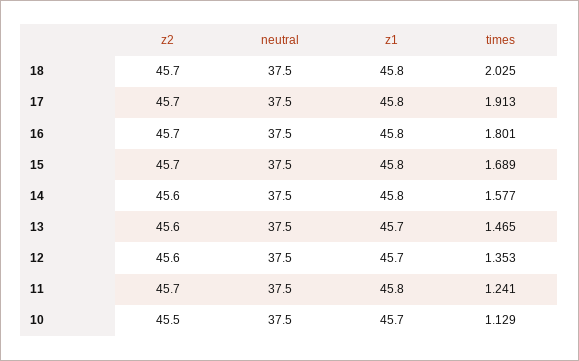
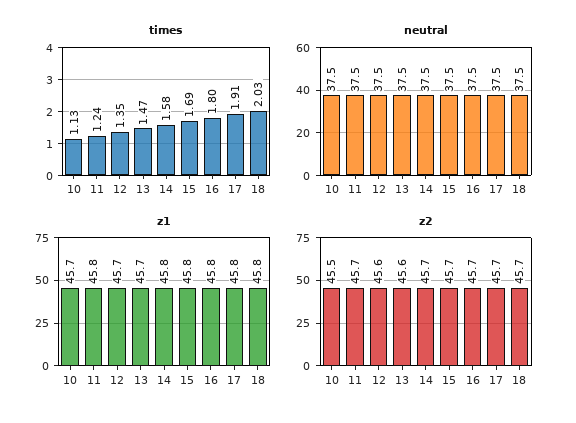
  {
    "z2": {
      "18": 45.7,
      "17": 45.7,
      "16": 45.7,
      "15": 45.7,
-     "14": 45.6,
+     "14": 45.7,
      "13": 45.6,
      "12": 45.6,
      "11": 45.7,
      "10": 45.5
    },
    "neutral": {
      "18": 37.5,
      "17": 37.5,
      "16": 37.5,
      "15": 37.5,
      "14": 37.5,
      "13": 37.5,
      "12": 37.5,
      "11": 37.5,
      "10": 37.5
    },
    "z1": {
      "18": 45.8,
      "17": 45.8,
      "16": 45.8,
      "15": 45.8,
      "14": 45.8,
      "13": 45.7,
      "12": 45.7,
      "11": 45.8,
      "10": 45.7
    },
    "times": {
      "18": 2.025,
      "17": 1.913,
      "16": 1.801,
      "15": 1.689,
      "14": 1.577,
      "13": 1.465,
      "12": 1.353,
      "11": 1.241,
      "10": 1.129
    }
  }

